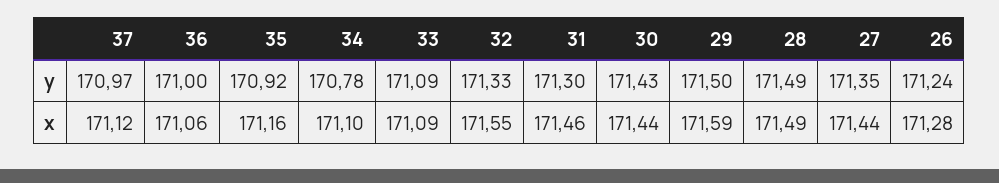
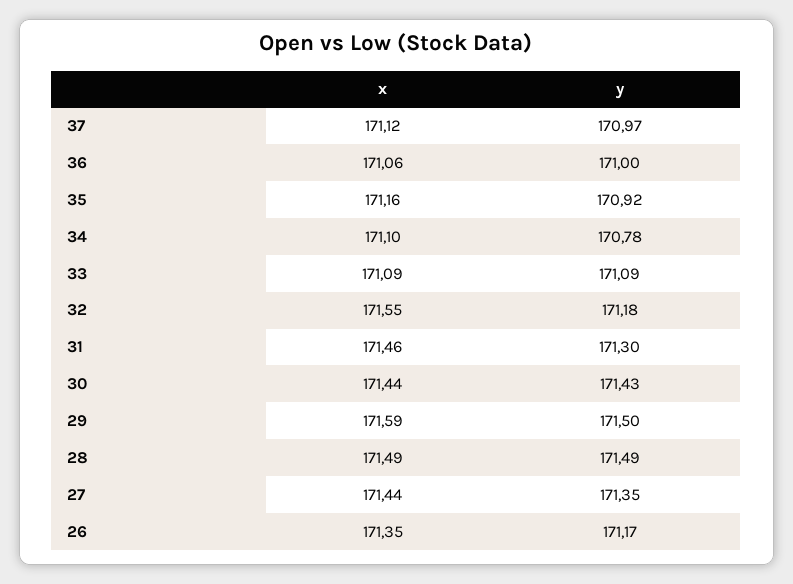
  {
    "37": {
      "y": 170.97,
      "x": 171.12
    },
    "36": {
      "y": 171,
      "x": 171.06
    },
    "35": {
      "y": 170.92,
      "x": 171.16
    },
    "34": {
      "y": 170.78,
      "x": 171.1
    },
    "33": {
      "y": 171.09,
      "x": 171.09
    },
    "32": {
-     "y": 171.33,
+     "y": 171.18,
      "x": 171.55
    },
    "31": {
      "y": 171.3,
      "x": 171.46
    },
    "30": {
      "y": 171.43,
      "x": 171.44
    },
    "29": {
      "y": 171.5,
      "x": 171.59
    },
    "28": {
      "y": 171.49,
      "x": 171.49
    },
    "27": {
      "y": 171.35,
      "x": 171.44
    },
    "26": {
-     "y": 171.24,
+     "y": 171.17,
-     "x": 171.28
+     "x": 171.35
    }
  }

